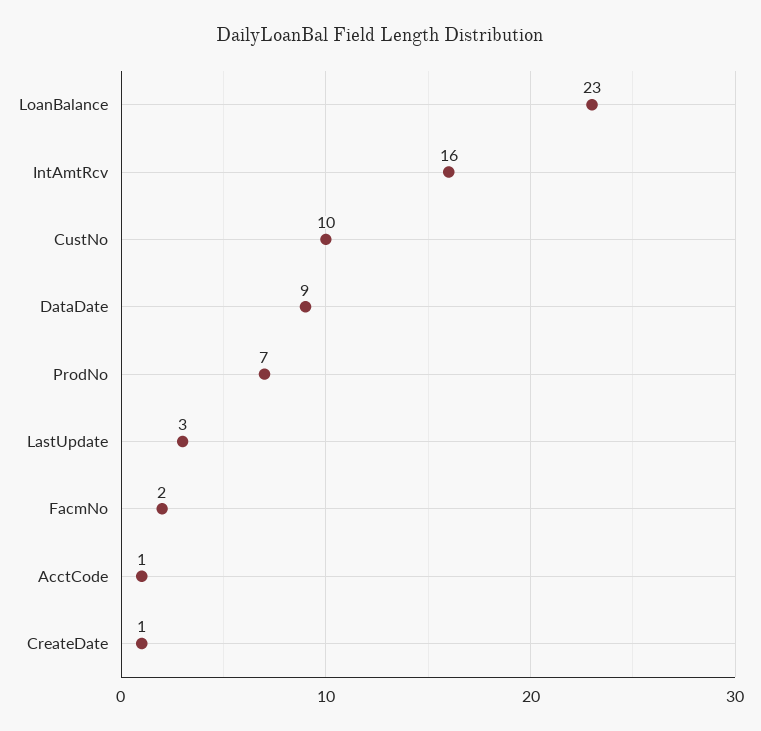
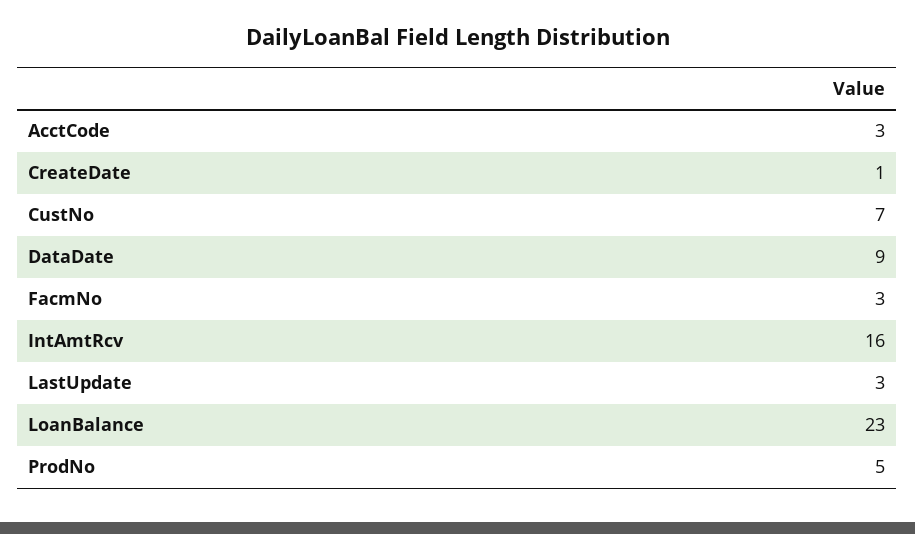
  {
    "LoanBalance": 23,
    "IntAmtRcv": 16,
-   "CustNo": 10,
+   "CustNo": 7,
    "DataDate": 9,
-   "ProdNo": 7,
+   "ProdNo": 5,
    "LastUpdate": 3,
-   "FacmNo": 2,
+   "FacmNo": 3,
-   "AcctCode": 1,
+   "AcctCode": 3,
    "CreateDate": 1
  }

